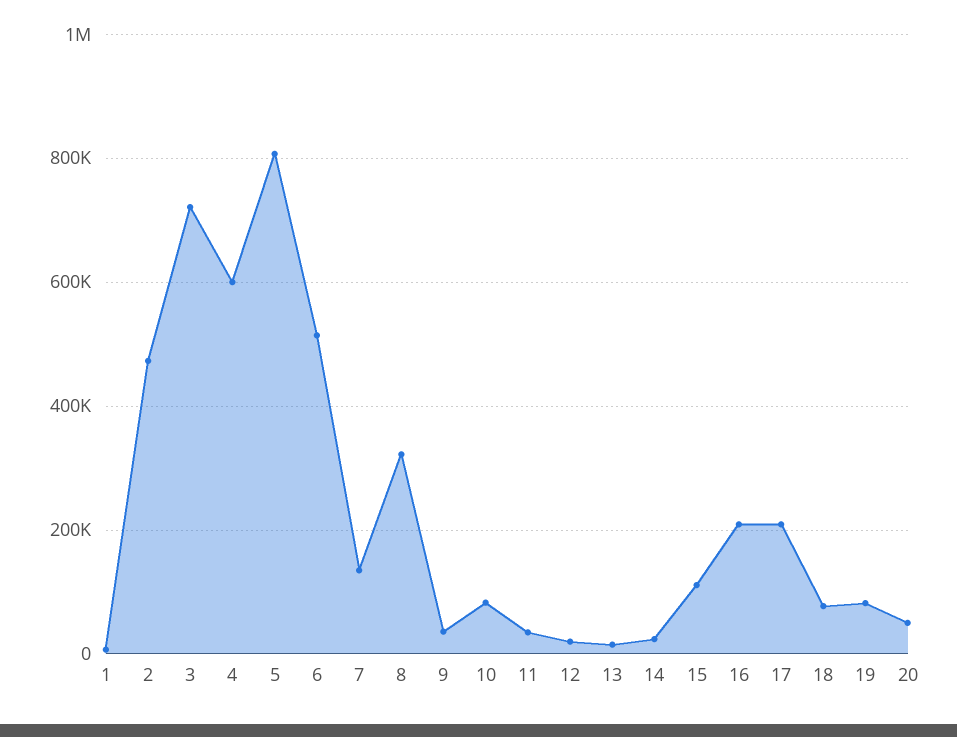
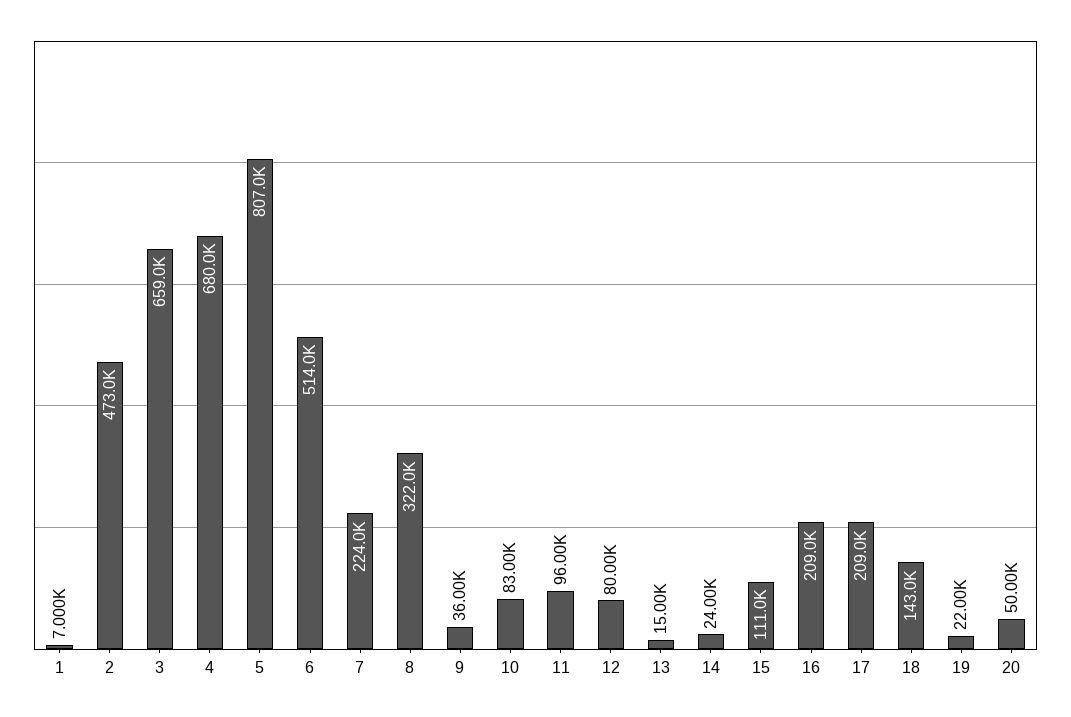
  {
    "1": 7000,
    "2": 473000,
-   "3": 720000,
+   "3": 659000,
-   "4": 600000,
+   "4": 680000,
    "5": 807000,
    "6": 514000,
-   "7": 140000,
+   "7": 224000,
    "8": 322000,
    "9": 36000,
    "10": 83000,
-   "11": 40000,
+   "11": 96000,
-   "12": 20000,
+   "12": 80000,
    "13": 15000,
    "14": 24000,
    "15": 111000,
    "16": 209000,
    "17": 209000,
-   "18": 80000,
+   "18": 143000,
-   "19": 80000,
+   "19": 22000,
    "20": 50000
  }

